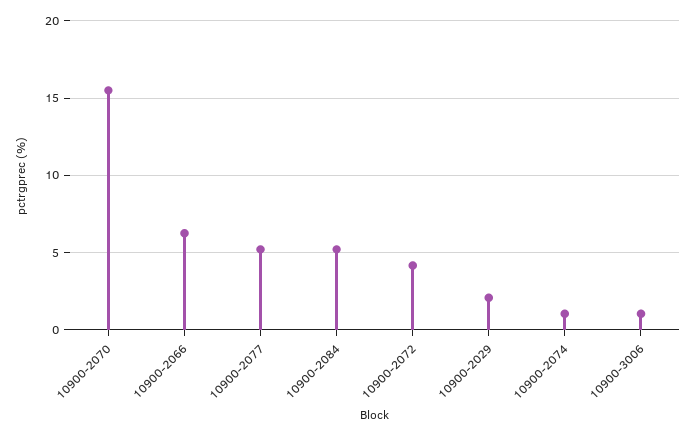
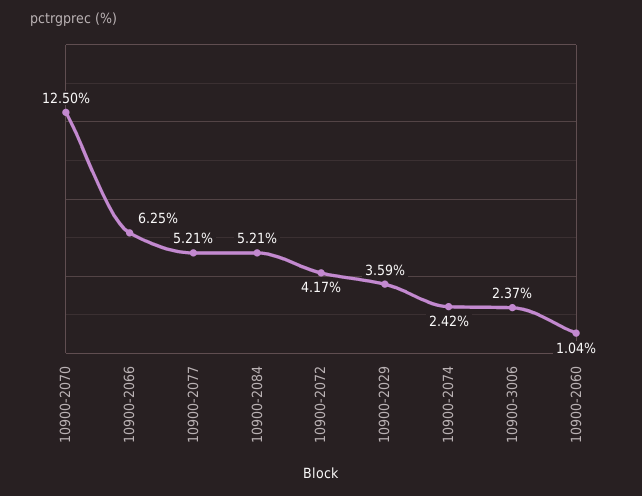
  {
-   "10900-2070": 15.5,
+   "10900-2070": 12.5,
    "10900-2066": 6.25,
    "10900-2077": 5.21,
    "10900-2084": 5.21,
    "10900-2072": 4.17,
-   "10900-2029": 2,
+   "10900-2029": 3.59,
-   "10900-2074": 1,
+   "10900-2074": 2.42,
-   "10900-3006": 1
+   "10900-3006": 2.37,
+   "10900-2060": 1.04
  }

